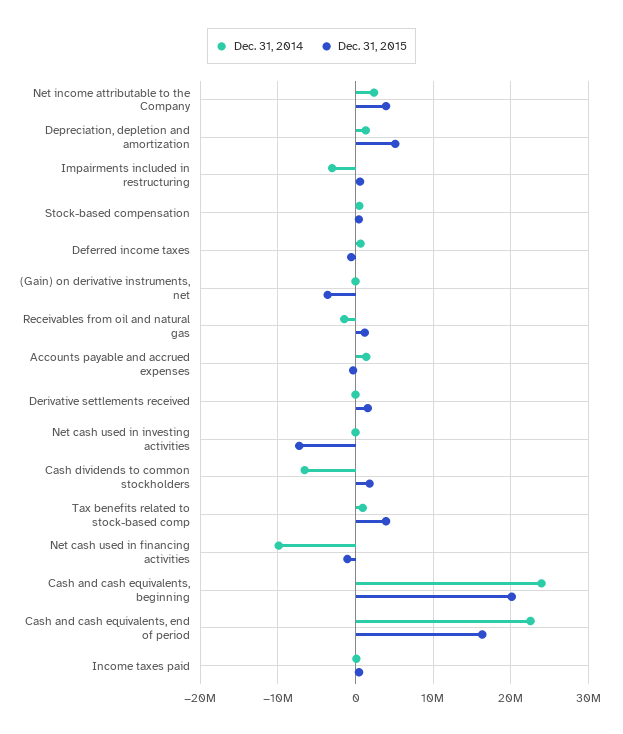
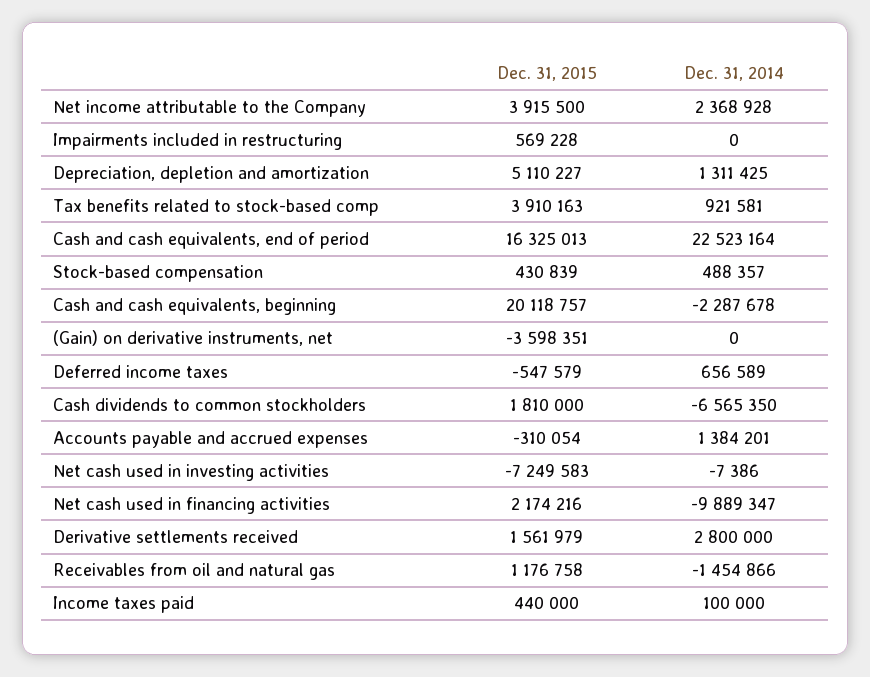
  {
    "Dec. 31, 2014": {
      "Net income attributable to the Company": 2368928,
      "Depreciation, depletion and amortization": 1311425,
-     "Impairments included in restructuring": -3000000,
+     "Impairments included in restructuring": 0,
      "Stock-based compensation": 488357,
      "Deferred income taxes": 656589,
      "(Gain) on derivative instruments, net": 0,
      "Receivables from oil and natural gas": -1454866,
      "Accounts payable and accrued expenses": 1384201,
-     "Derivative settlements received": 0,
+     "Derivative settlements received": 2800000,
      "Net cash used in investing activities": -7386,
      "Cash dividends to common stockholders": -6565350,
      "Tax benefits related to stock-based comp": 921581,
      "Net cash used in financing activities": -9889347,
-     "Cash and cash equivalents, beginning": 24000000,
+     "Cash and cash equivalents, beginning": -2287678,
      "Cash and cash equivalents, end of period": 22523164,
      "Income taxes paid": 100000
    },
    "Dec. 31, 2015": {
      "Net income attributable to the Company": 3915500,
      "Depreciation, depletion and amortization": 5110227,
      "Impairments included in restructuring": 569228,
      "Stock-based compensation": 430839,
      "Deferred income taxes": -547579,
      "(Gain) on derivative instruments, net": -3598351,
      "Receivables from oil and natural gas": 1176758,
      "Accounts payable and accrued expenses": -310054,
      "Derivative settlements received": 1561979,
      "Net cash used in investing activities": -7249583,
      "Cash dividends to common stockholders": 1810000,
      "Tax benefits related to stock-based comp": 3910163,
-     "Net cash used in financing activities": -1000000,
+     "Net cash used in financing activities": 2174216,
      "Cash and cash equivalents, beginning": 20118757,
      "Cash and cash equivalents, end of period": 16325013,
      "Income taxes paid": 440000
    }
  }

